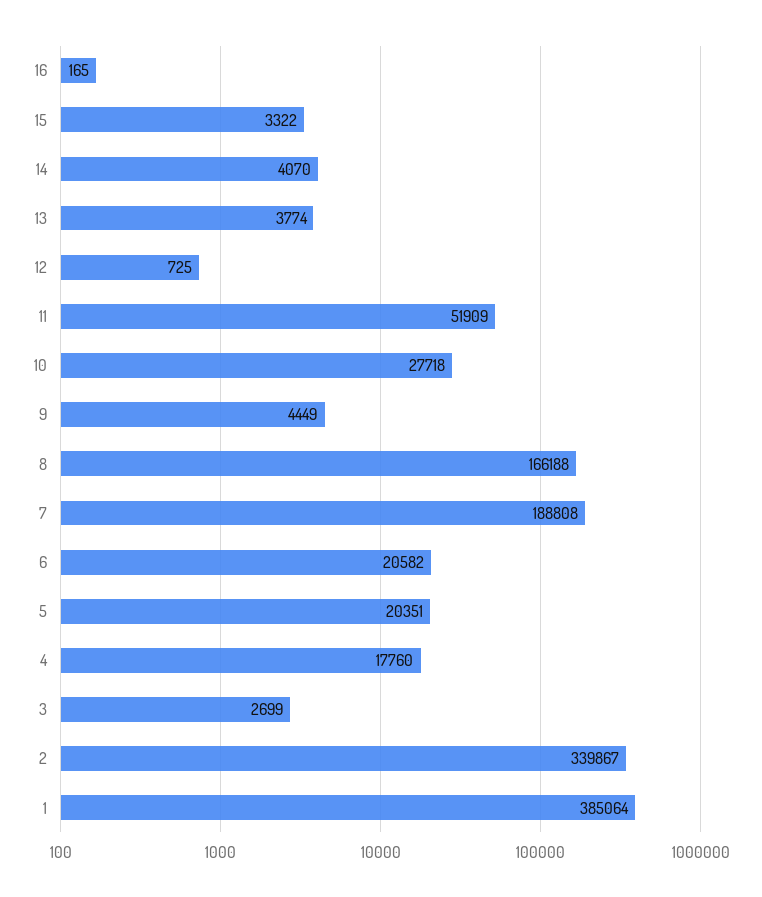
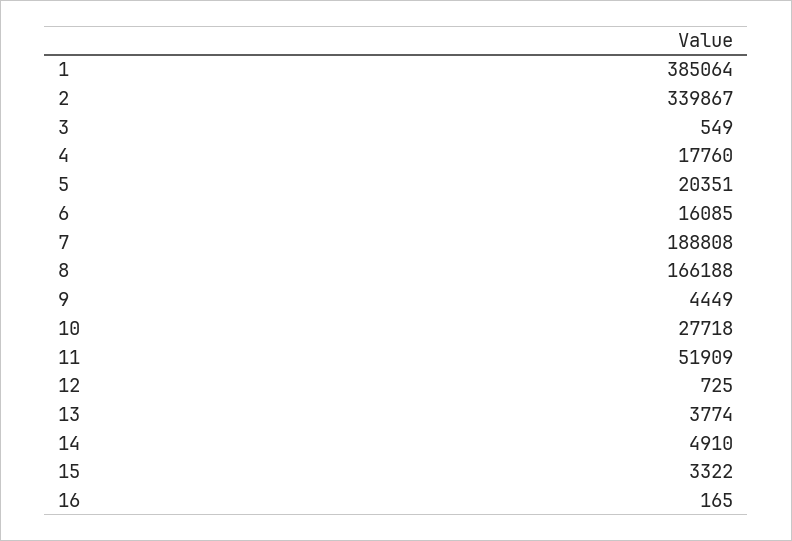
  {
    "16": 165,
    "15": 3322,
-   "14": 4070,
+   "14": 4910,
    "13": 3774,
    "12": 725,
    "11": 51909,
    "10": 27718,
    "9": 4449,
    "8": 166188,
    "7": 188808,
-   "6": 20582,
+   "6": 16085,
    "5": 20351,
    "4": 17760,
-   "3": 2699,
+   "3": 549,
    "2": 339867,
    "1": 385064
  }

